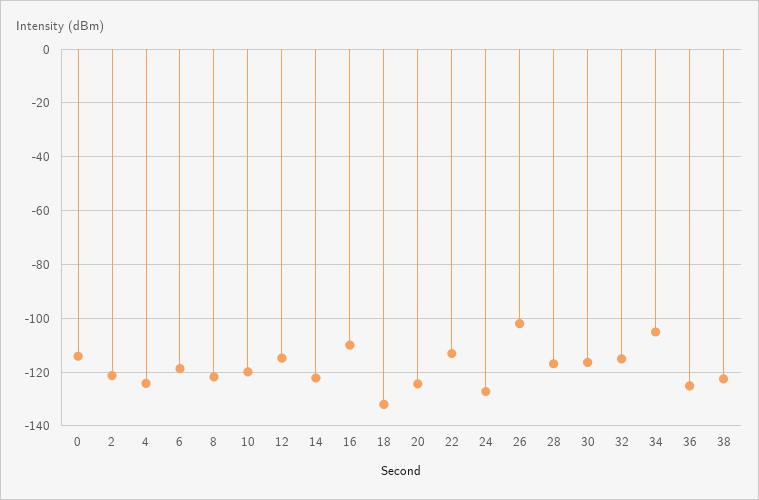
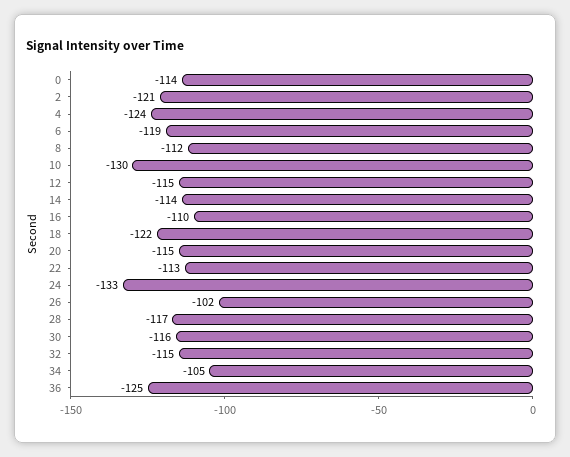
  {
    "0": -114,
    "2": -121,
    "4": -124,
    "6": -119,
-   "8": -122.5,
+   "8": -112,
-   "10": -120,
+   "10": -130,
    "12": -115,
-   "14": -122.5,
+   "14": -114,
    "16": -110,
-   "18": -132.5,
+   "18": -122,
-   "20": -125,
+   "20": -115,
    "22": -113,
-   "24": -127.5,
+   "24": -133,
    "26": -102,
    "28": -117,
    "30": -116,
    "32": -115,
    "34": -105,
-   "36": -125,
+   "36": -125
-   "38": -122.5
  }

